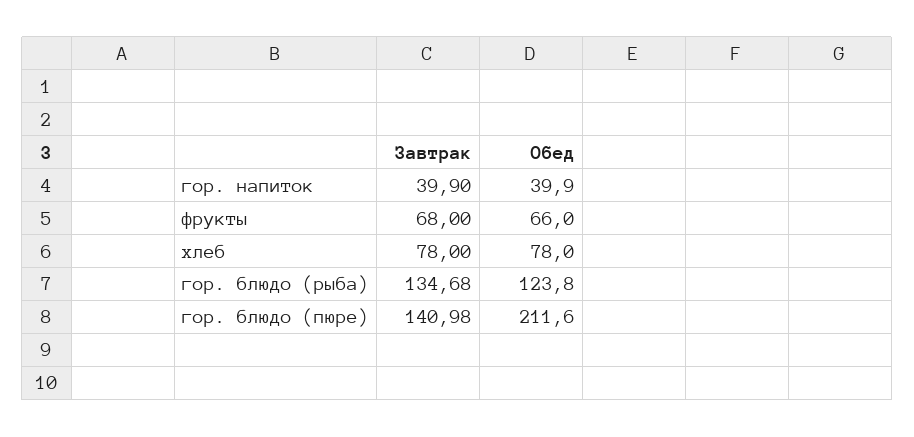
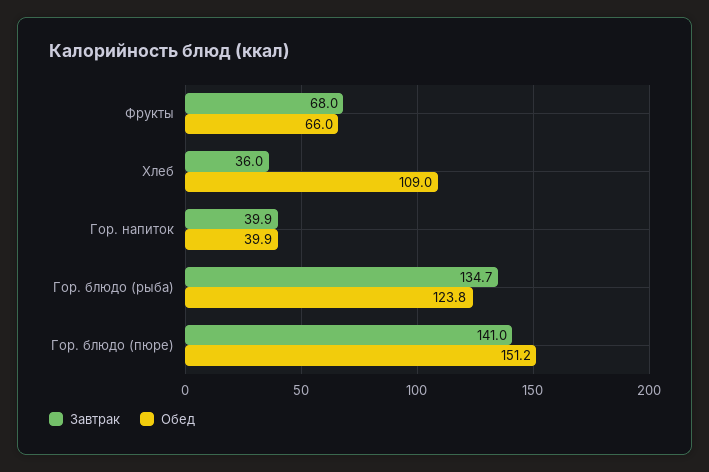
  {
    "Завтрак": {
      "гор. напиток": 39.9,
      "фрукты": 68,
-     "хлеб": 78,
+     "хлеб": 36,
      "гор. блюдо (рыба)": 134.68,
      "гор. блюдо (пюре)": 140.98
    },
    "Обед": {
      "гор. напиток": 39.9,
      "фрукты": 66,
-     "хлеб": 78,
+     "хлеб": 109,
      "гор. блюдо (рыба)": 123.8,
-     "гор. блюдо (пюре)": 211.6
+     "гор. блюдо (пюре)": 151.2
    }
  }

